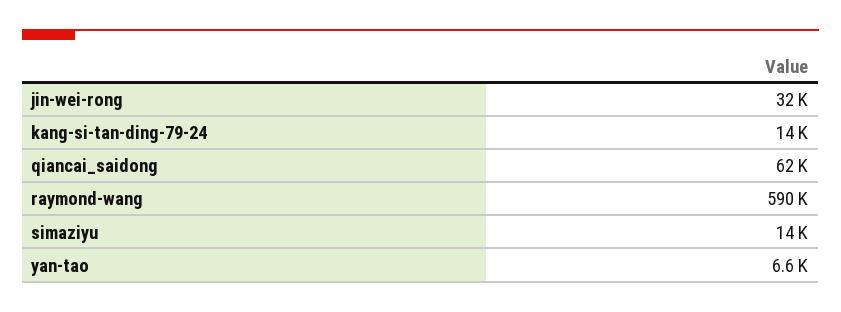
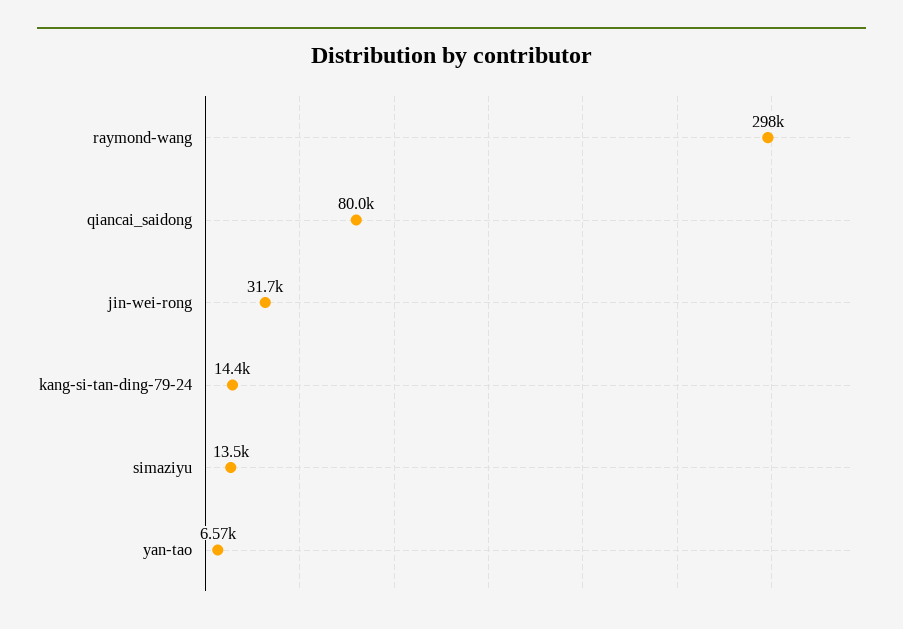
  {
    "jin-wei-rong": 31700,
    "kang-si-tan-ding-79-24": 14400,
-   "qiancai_saidong": 62000,
+   "qiancai_saidong": 80000,
-   "raymond-wang": 590000,
+   "raymond-wang": 298000,
    "simaziyu": 13500,
    "yan-tao": 6570
  }

